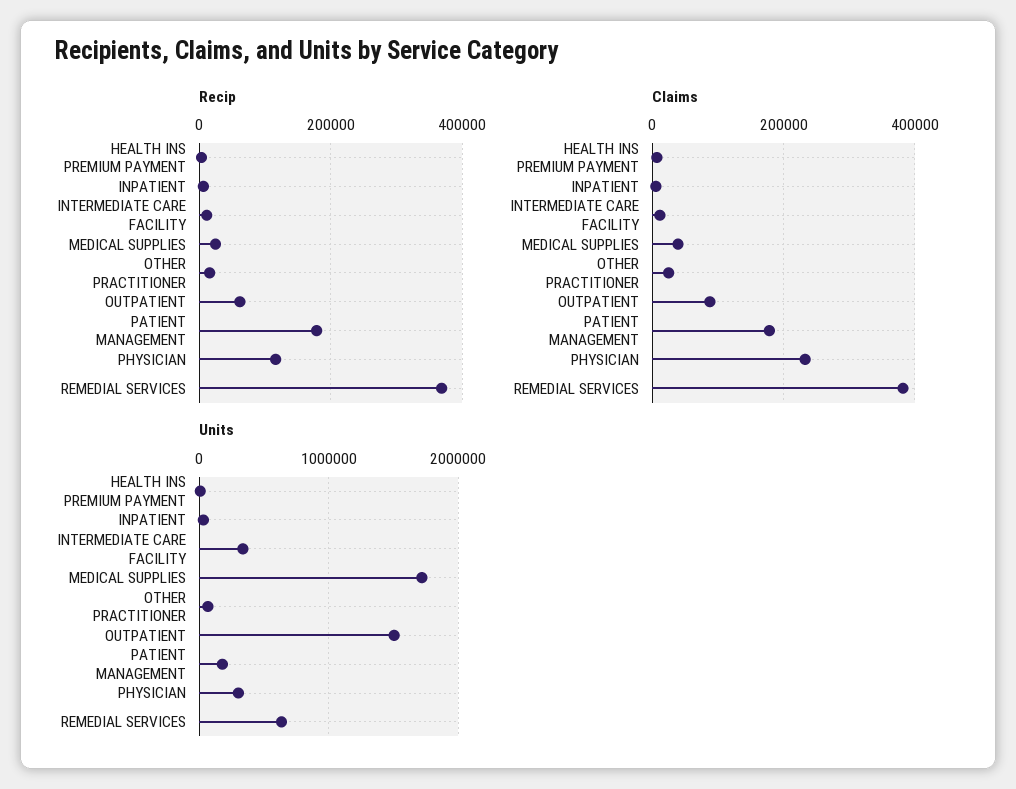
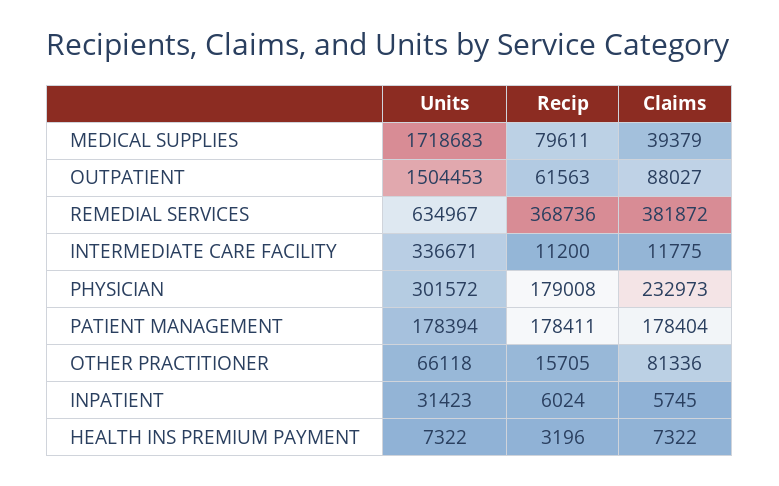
  {
    "Recip": {
      "HEALTH INS PREMIUM PAYMENT": 3196,
      "INPATIENT": 6024,
      "INTERMEDIATE CARE FACILITY": 11200,
-     "MEDICAL SUPPLIES": 20000,
+     "MEDICAL SUPPLIES": 79611,
      "OTHER PRACTITIONER": 15705,
      "OUTPATIENT": 61563,
      "PATIENT MANAGEMENT": 178411,
-     "PHYSICIAN": 120000,
+     "PHYSICIAN": 179008,
      "REMEDIAL SERVICES": 368736
    },
    "Claims": {
      "HEALTH INS PREMIUM PAYMENT": 7322,
      "INPATIENT": 5745,
      "INTERMEDIATE CARE FACILITY": 11775,
      "MEDICAL SUPPLIES": 39379,
-     "OTHER PRACTITIONER": 20000,
+     "OTHER PRACTITIONER": 81336,
      "OUTPATIENT": 88027,
      "PATIENT MANAGEMENT": 178404,
      "PHYSICIAN": 232973,
      "REMEDIAL SERVICES": 381872
    },
    "Units": {
      "HEALTH INS PREMIUM PAYMENT": 7322,
      "INPATIENT": 31423,
      "INTERMEDIATE CARE FACILITY": 336671,
      "MEDICAL SUPPLIES": 1718683,
      "OTHER PRACTITIONER": 66118,
      "OUTPATIENT": 1504453,
      "PATIENT MANAGEMENT": 178394,
      "PHYSICIAN": 301572,
      "REMEDIAL SERVICES": 634967
    }
  }

